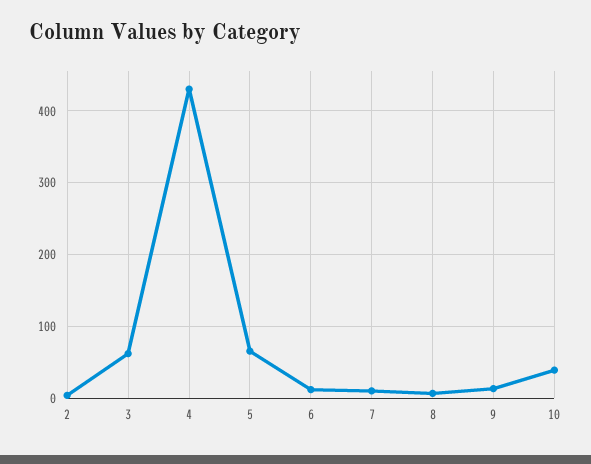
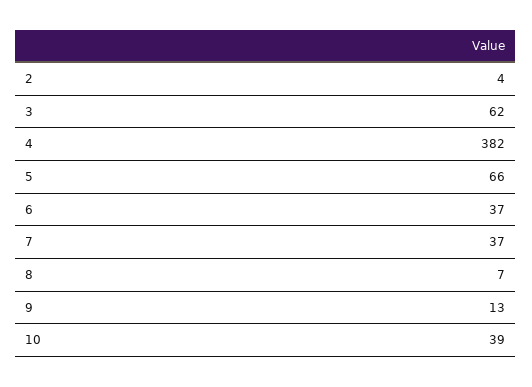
  {
    "2": 4,
    "3": 62,
-   "4": 430,
+   "4": 382,
    "5": 66,
-   "6": 10,
+   "6": 37,
-   "7": 10,
+   "7": 37,
    "8": 7,
    "9": 13,
    "10": 39
  }

